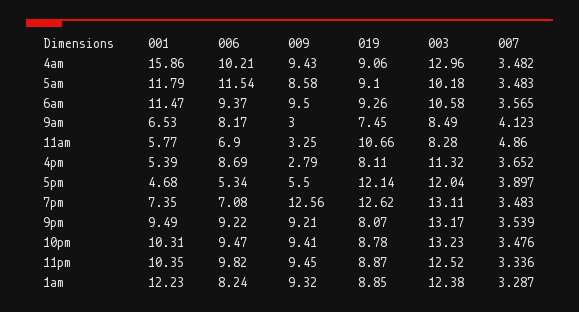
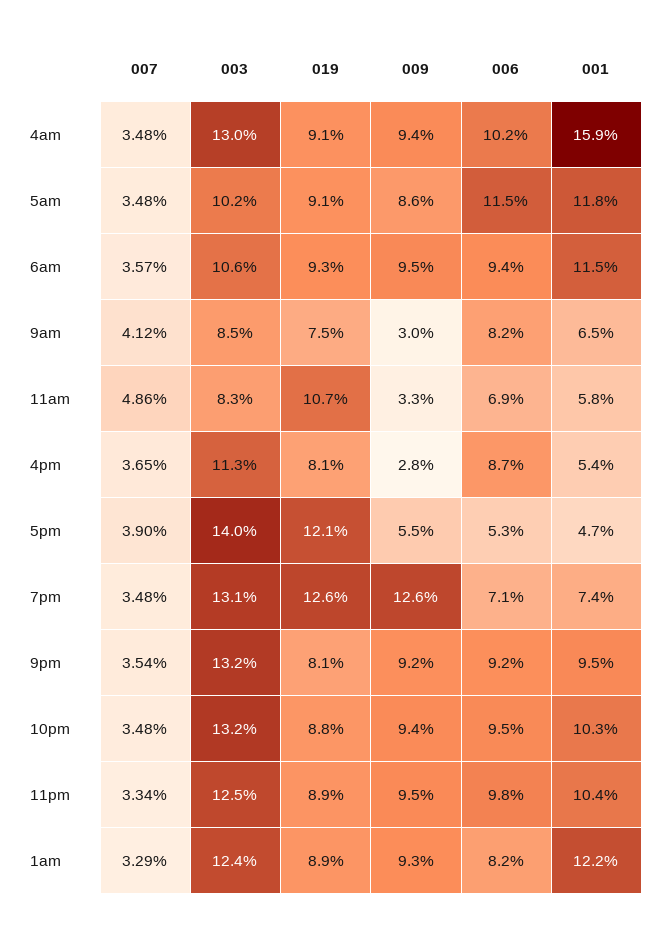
  {
    "001": {
      "4am": 15.86,
      "5am": 11.79,
      "6am": 11.47,
      "9am": 6.53,
      "11am": 5.77,
      "4pm": 5.39,
      "5pm": 4.68,
      "7pm": 7.35,
      "9pm": 9.49,
      "10pm": 10.31,
      "11pm": 10.35,
      "1am": 12.23
    },
    "006": {
      "4am": 10.21,
      "5am": 11.54,
      "6am": 9.37,
      "9am": 8.17,
      "11am": 6.9,
      "4pm": 8.69,
      "5pm": 5.34,
      "7pm": 7.08,
      "9pm": 9.22,
      "10pm": 9.47,
      "11pm": 9.82,
      "1am": 8.24
    },
    "009": {
      "4am": 9.43,
      "5am": 8.58,
      "6am": 9.5,
      "9am": 3,
      "11am": 3.25,
      "4pm": 2.79,
      "5pm": 5.5,
      "7pm": 12.56,
      "9pm": 9.21,
      "10pm": 9.41,
      "11pm": 9.45,
      "1am": 9.32
    },
    "019": {
      "4am": 9.06,
      "5am": 9.1,
      "6am": 9.26,
      "9am": 7.45,
      "11am": 10.66,
      "4pm": 8.11,
      "5pm": 12.14,
      "7pm": 12.62,
      "9pm": 8.07,
      "10pm": 8.78,
      "11pm": 8.87,
      "1am": 8.85
    },
    "003": {
      "4am": 12.96,
      "5am": 10.18,
      "6am": 10.58,
      "9am": 8.49,
      "11am": 8.28,
      "4pm": 11.32,
-     "5pm": 12.04,
+     "5pm": 14,
      "7pm": 13.11,
      "9pm": 13.17,
      "10pm": 13.23,
      "11pm": 12.52,
      "1am": 12.38
    },
    "007": {
      "4am": 3.482,
      "5am": 3.483,
      "6am": 3.565,
      "9am": 4.123,
      "11am": 4.86,
      "4pm": 3.652,
      "5pm": 3.897,
      "7pm": 3.483,
      "9pm": 3.539,
      "10pm": 3.476,
      "11pm": 3.336,
      "1am": 3.287
    }
  }

